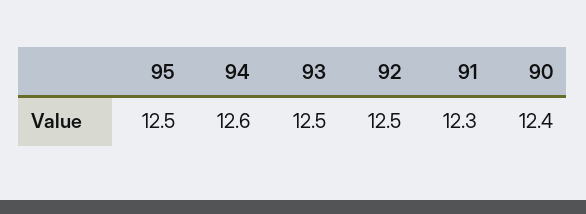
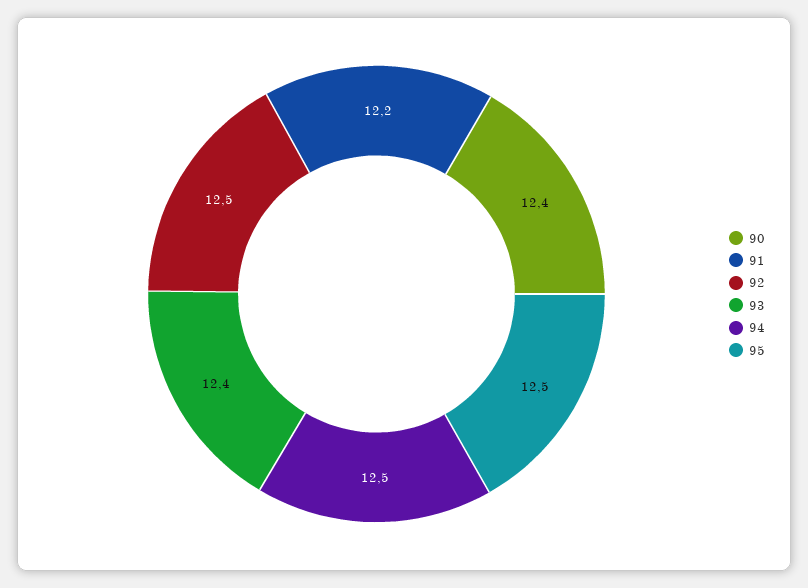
  {
    "95": 12.5,
-   "94": 12.6,
+   "94": 12.5,
-   "93": 12.5,
+   "93": 12.4,
    "92": 12.5,
-   "91": 12.3,
+   "91": 12.2,
    "90": 12.4
  }

